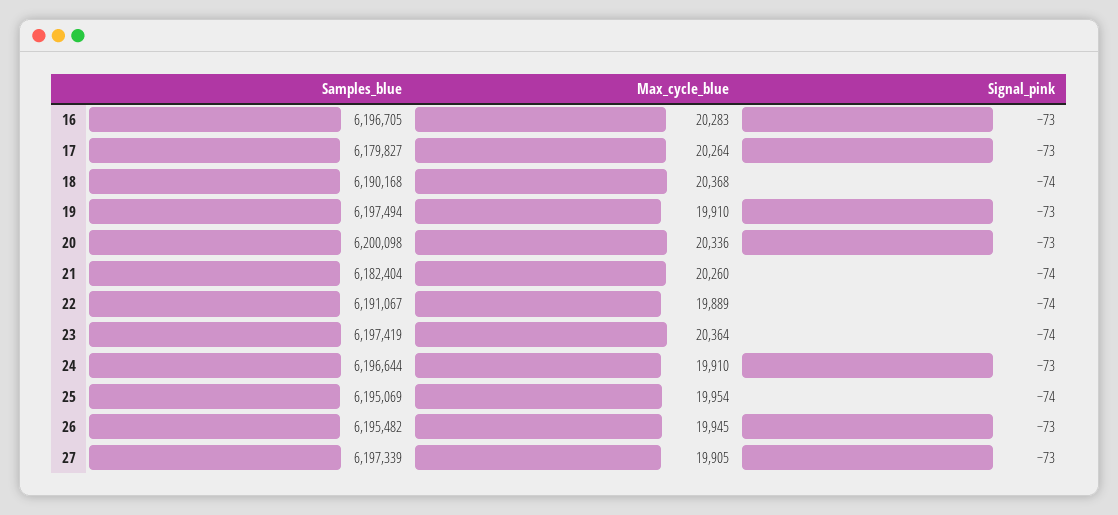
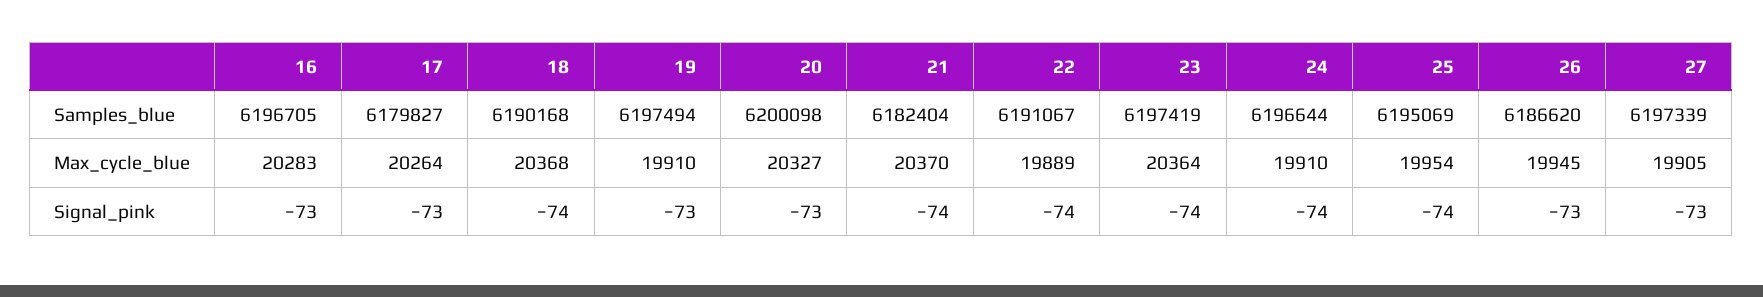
  {
    "Samples_blue": {
      "16": 6196705,
      "17": 6179827,
      "18": 6190168,
      "19": 6197494,
      "20": 6200098,
      "21": 6182404,
      "22": 6191067,
      "23": 6197419,
      "24": 6196644,
      "25": 6195069,
-     "26": 6195482,
+     "26": 6186620,
      "27": 6197339
    },
    "Max_cycle_blue": {
      "16": 20283,
      "17": 20264,
      "18": 20368,
      "19": 19910,
-     "20": 20336,
+     "20": 20327,
-     "21": 20260,
+     "21": 20370,
      "22": 19889,
      "23": 20364,
      "24": 19910,
      "25": 19954,
      "26": 19945,
      "27": 19905
    },
    "Signal_pink": {
      "16": -73,
      "17": -73,
      "18": -74,
      "19": -73,
      "20": -73,
      "21": -74,
      "22": -74,
      "23": -74,
-     "24": -73,
+     "24": -74,
      "25": -74,
      "26": -73,
      "27": -73
    }
  }

